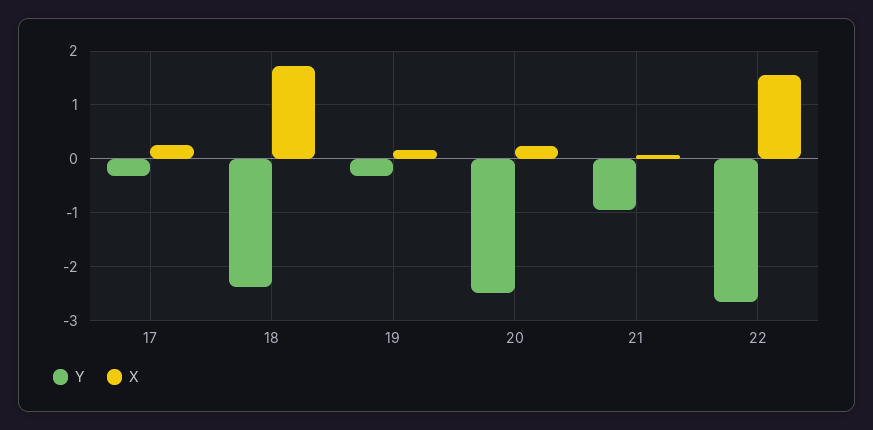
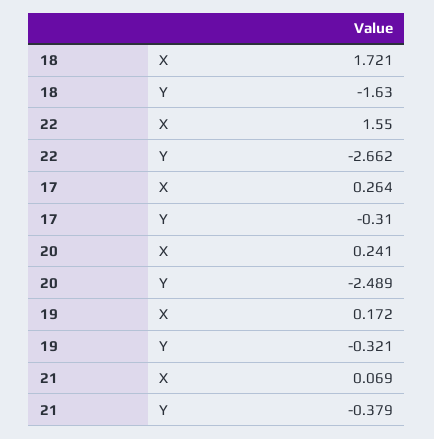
  {
    "Y": {
      "17": -0.31,
-     "18": -2.4,
+     "18": -1.63,
      "19": -0.321,
      "20": -2.489,
-     "21": -1,
+     "21": -0.379,
      "22": -2.662
    },
    "X": {
      "17": 0.264,
      "18": 1.721,
      "19": 0.172,
      "20": 0.241,
      "21": 0.069,
      "22": 1.55
    }
  }

